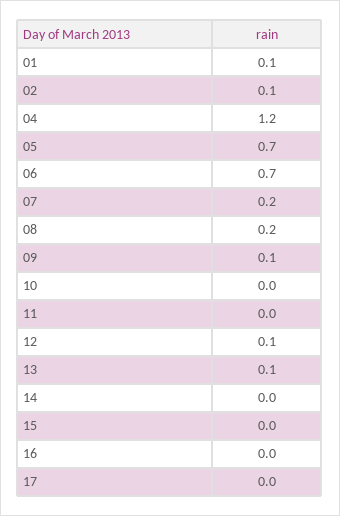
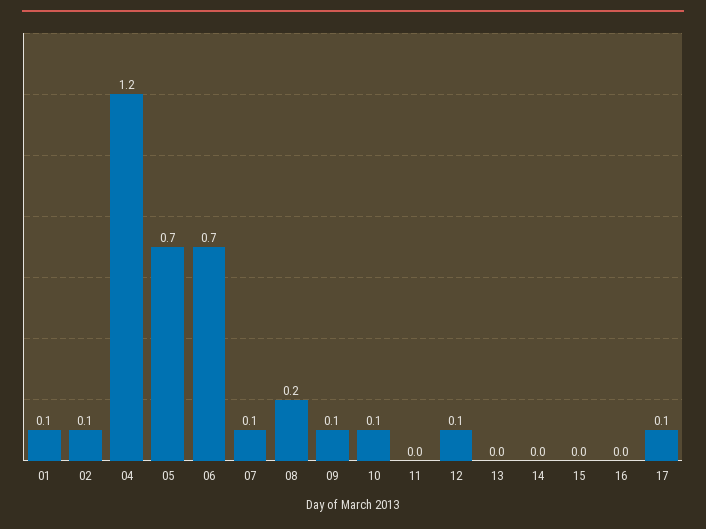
  {
    "01": 0.1,
    "02": 0.1,
    "04": 1.2,
    "05": 0.7,
    "06": 0.7,
-   "07": 0.2,
+   "07": 0.1,
    "08": 0.2,
    "09": 0.1,
-   "10": 0,
+   "10": 0.1,
    "11": 0,
    "12": 0.1,
-   "13": 0.1,
+   "13": 0,
    "14": 0,
    "15": 0,
    "16": 0,
-   "17": 0
+   "17": 0.1
  }

